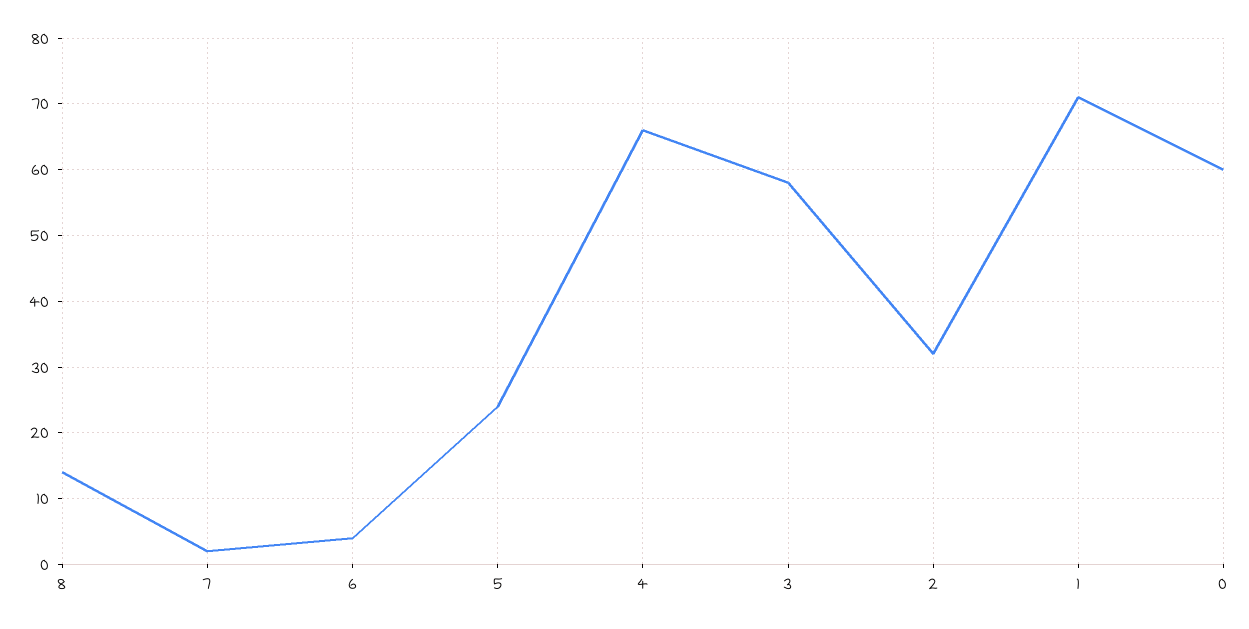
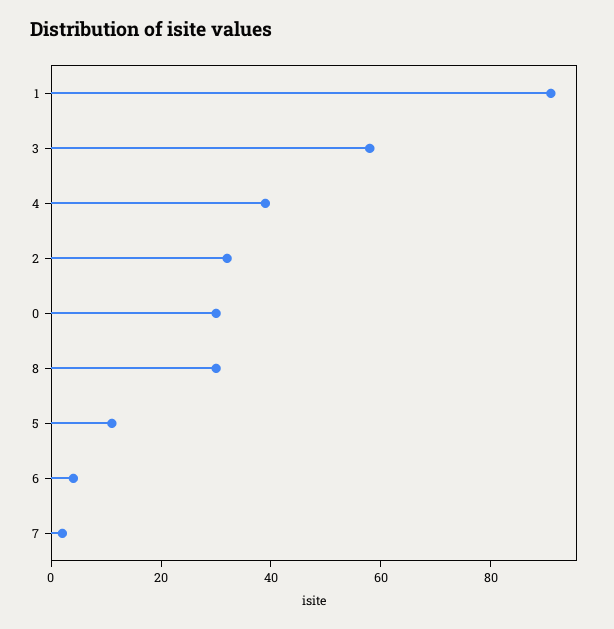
  {
-   "8": 14,
+   "8": 30,
    "7": 2,
    "6": 4,
-   "5": 24,
+   "5": 10,
-   "4": 66,
+   "4": 40,
    "3": 58,
    "2": 32,
-   "1": 71,
+   "1": 90,
-   "0": 60
+   "0": 30
  }

